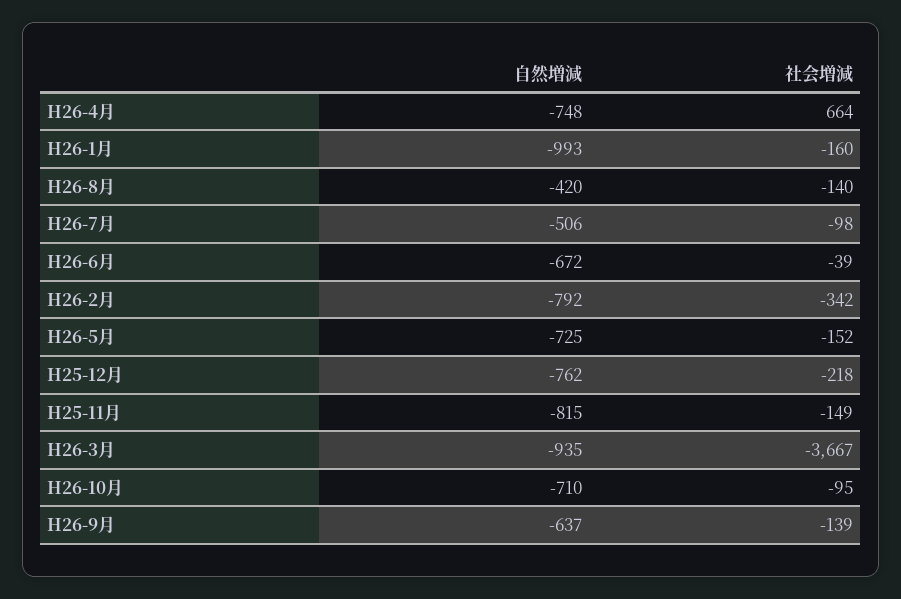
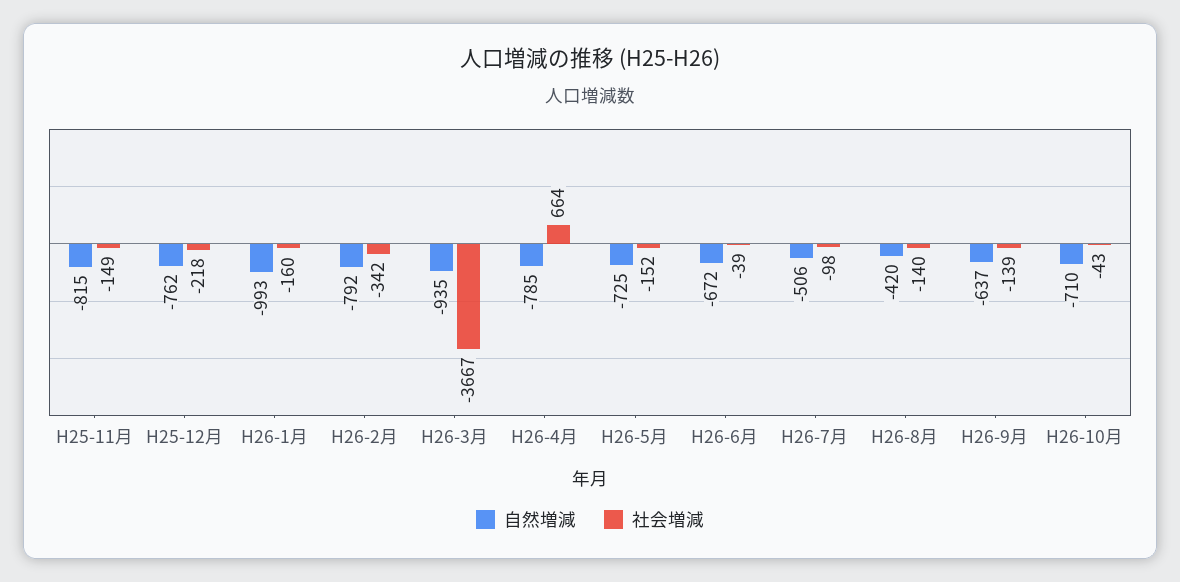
  {
    "自然増減": {
-     "H26-4月": -748,
+     "H26-4月": -785,
      "H26-1月": -993,
      "H26-8月": -420,
      "H26-7月": -506,
      "H26-6月": -672,
      "H26-2月": -792,
      "H26-5月": -725,
      "H25-12月": -762,
      "H25-11月": -815,
      "H26-3月": -935,
      "H26-10月": -710,
      "H26-9月": -637
    },
    "社会増減": {
      "H26-4月": 664,
      "H26-1月": -160,
      "H26-8月": -140,
      "H26-7月": -98,
      "H26-6月": -39,
      "H26-2月": -342,
      "H26-5月": -152,
      "H25-12月": -218,
      "H25-11月": -149,
      "H26-3月": -3667,
-     "H26-10月": -95,
+     "H26-10月": -43,
      "H26-9月": -139
    }
  }

